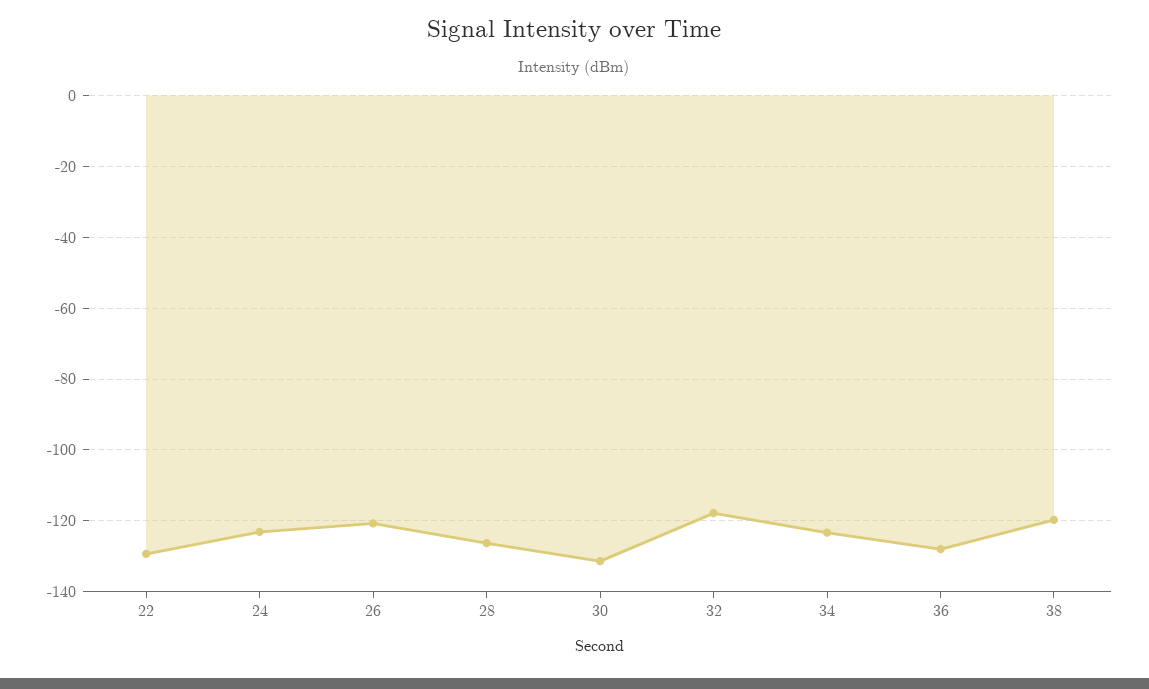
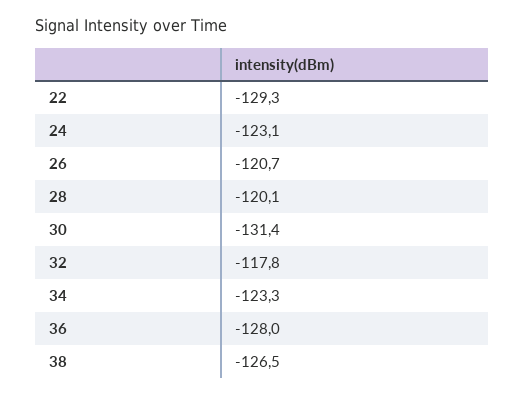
  {
    "22": -129.3,
    "24": -123.1,
    "26": -120.7,
-   "28": -126,
+   "28": -120.1,
    "30": -131.4,
    "32": -117.8,
    "34": -123.3,
    "36": -128,
-   "38": -120
+   "38": -126.5
  }

